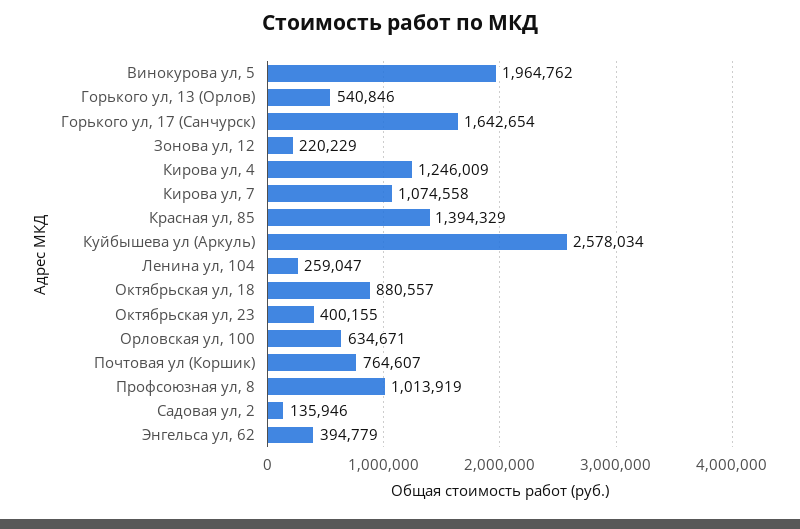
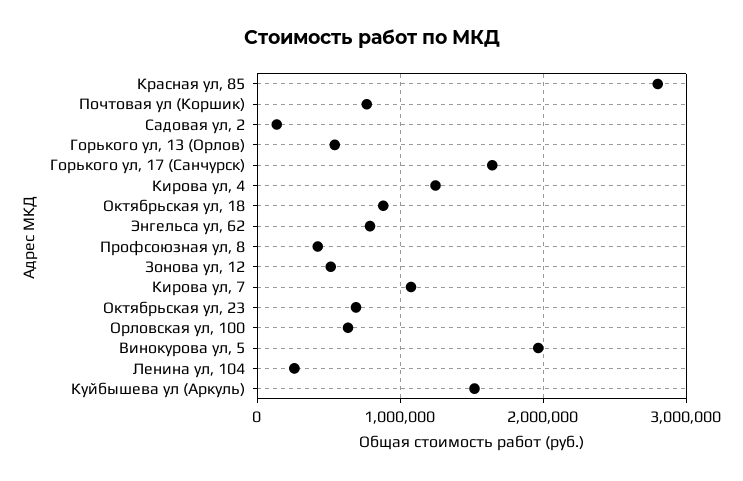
  {
    "Винокурова ул, 5": 1964762,
    "Горького ул, 13 (Орлов)": 540846,
    "Горького ул, 17 (Санчурск)": 1642654,
-   "Зонова ул, 12": 220229,
+   "Зонова ул, 12": 500000,
    "Кирова ул, 4": 1246009,
    "Кирова ул, 7": 1074558,
-   "Красная ул, 85": 1394329,
+   "Красная ул, 85": 2800000,
-   "Куйбышева ул (Аркуль)": 2578034,
+   "Куйбышева ул (Аркуль)": 1500000,
    "Ленина ул, 104": 259047,
    "Октябрьская ул, 18": 880557,
-   "Октябрьская ул, 23": 400155,
+   "Октябрьская ул, 23": 700000,
    "Орловская ул, 100": 634671,
    "Почтовая ул (Коршик)": 764607,
-   "Профсоюзная ул, 8": 1013919,
+   "Профсоюзная ул, 8": 400000,
    "Садовая ул, 2": 135946,
-   "Энгельса ул, 62": 394779
+   "Энгельса ул, 62": 800000
  }

